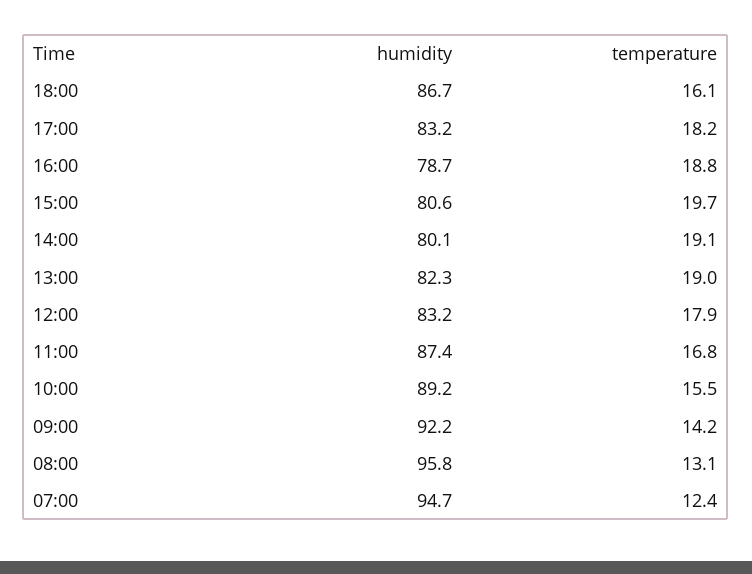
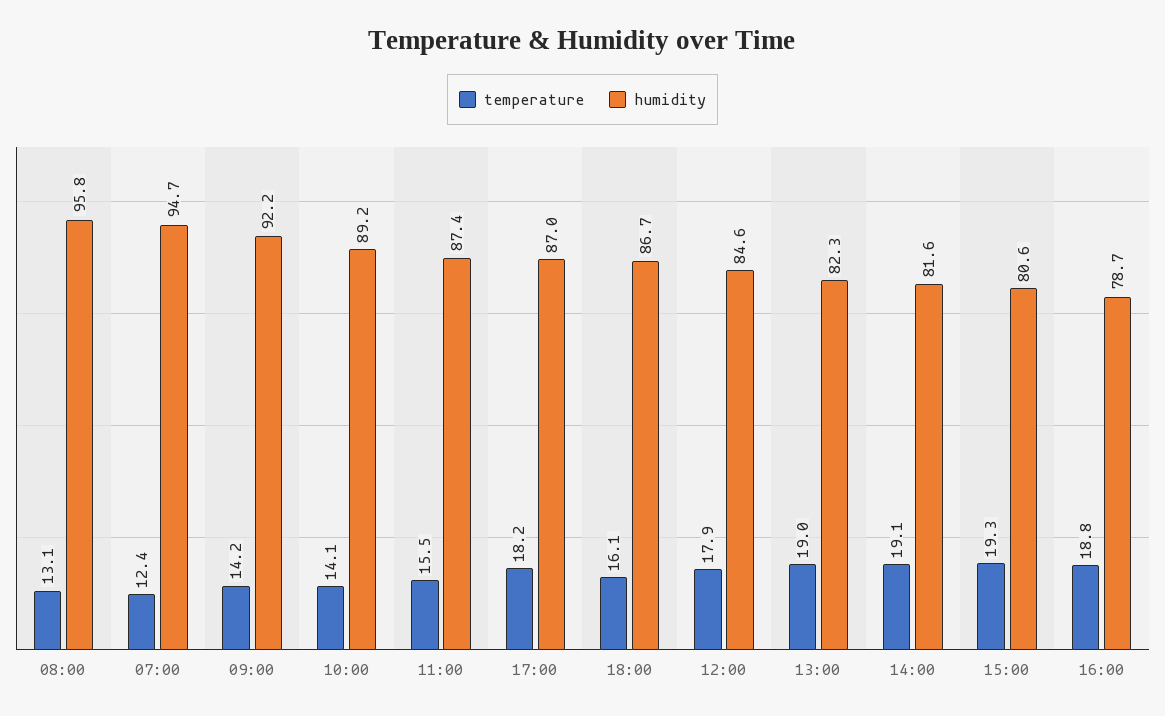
  {
    "humidity": {
      "18:00": 86.7,
-     "17:00": 83.2,
+     "17:00": 87,
      "16:00": 78.7,
      "15:00": 80.6,
-     "14:00": 80.1,
+     "14:00": 81.6,
      "13:00": 82.3,
-     "12:00": 83.2,
+     "12:00": 84.6,
      "11:00": 87.4,
      "10:00": 89.2,
      "09:00": 92.2,
      "08:00": 95.8,
      "07:00": 94.7
    },
    "temperature": {
      "18:00": 16.1,
      "17:00": 18.2,
      "16:00": 18.8,
-     "15:00": 19.7,
+     "15:00": 19.3,
      "14:00": 19.1,
      "13:00": 19,
      "12:00": 17.9,
-     "11:00": 16.8,
+     "11:00": 15.5,
-     "10:00": 15.5,
+     "10:00": 14.1,
      "09:00": 14.2,
      "08:00": 13.1,
      "07:00": 12.4
    }
  }

